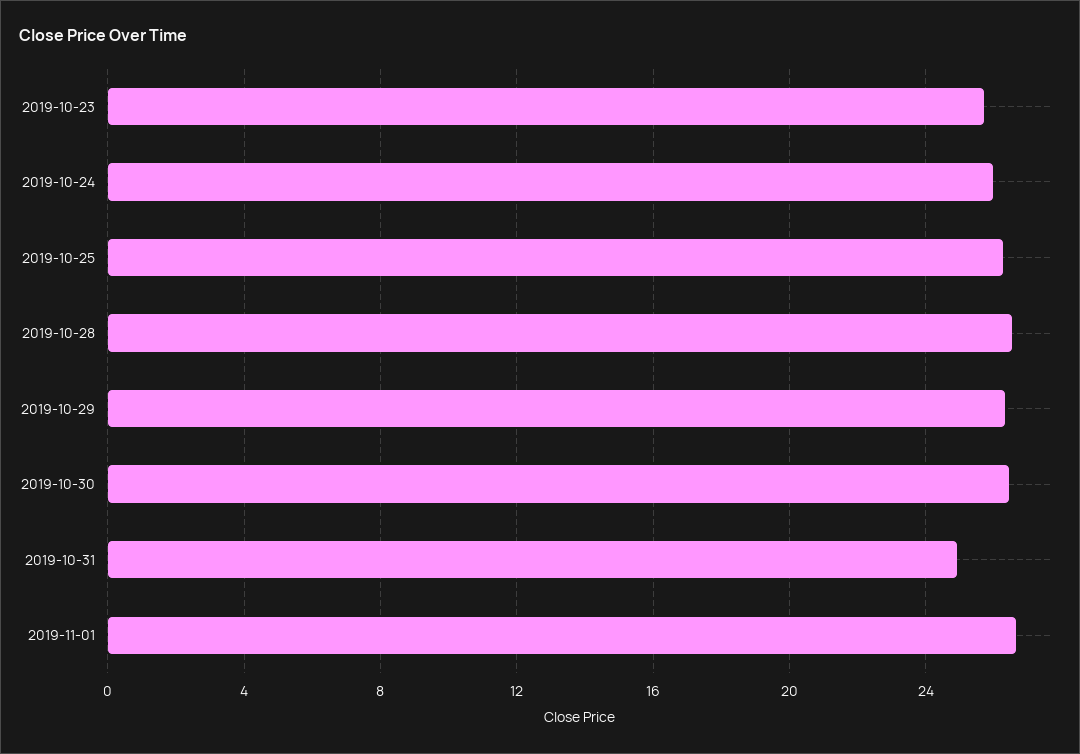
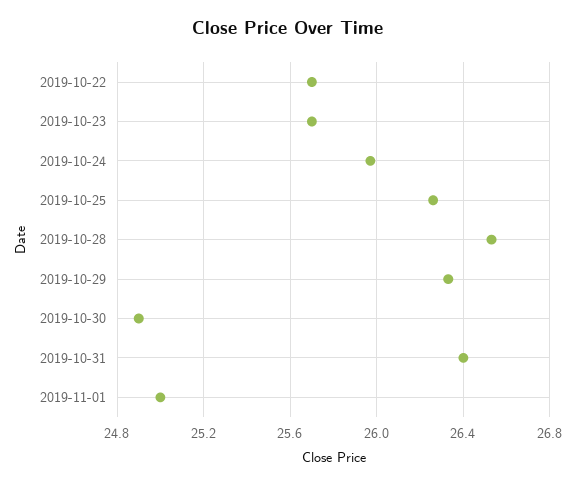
  {
    "2019-10-23": 25.7,
    "2019-10-24": 25.95,
    "2019-10-25": 26.25,
    "2019-10-28": 26.55,
    "2019-10-29": 26.35,
-   "2019-10-30": 26.5,
+   "2019-10-30": 24.9,
-   "2019-10-31": 25,
+   "2019-10-31": 26.4,
-   "2019-11-01": 26.5
+   "2019-11-01": 25,
+   "2019-10-22": 25.7
  }

